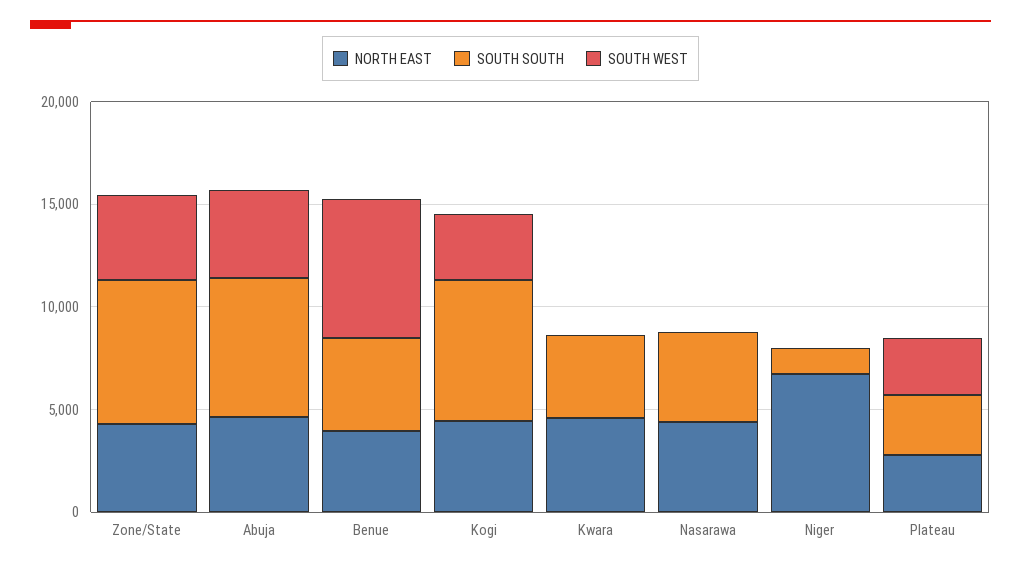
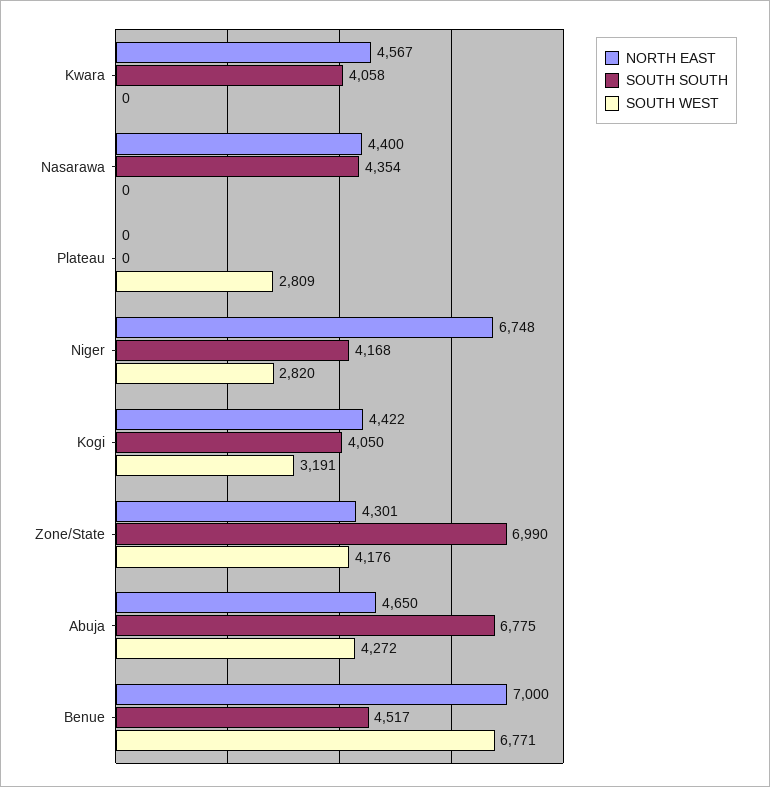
  {
    "NORTH EAST": {
      "Zone/State": 4301,
      "Abuja": 4650,
-     "Benue": 4000,
+     "Benue": 7000,
      "Kogi": 4422,
      "Kwara": 4567,
      "Nasarawa": 4400,
      "Niger": 6748,
-     "Plateau": 3000
+     "Plateau": 0
    },
    "SOUTH SOUTH": {
      "Zone/State": 6990,
      "Abuja": 6775,
      "Benue": 4517,
-     "Kogi": 7000,
+     "Kogi": 4050,
      "Kwara": 4058,
      "Nasarawa": 4354,
-     "Niger": 1000,
+     "Niger": 4168,
-     "Plateau": 3000
+     "Plateau": 0
    },
    "SOUTH WEST": {
      "Zone/State": 4176,
      "Abuja": 4272,
      "Benue": 6771,
      "Kogi": 3191,
      "Kwara": 0,
      "Nasarawa": 0,
-     "Niger": 0,
+     "Niger": 2820,
      "Plateau": 2809
    }
  }

